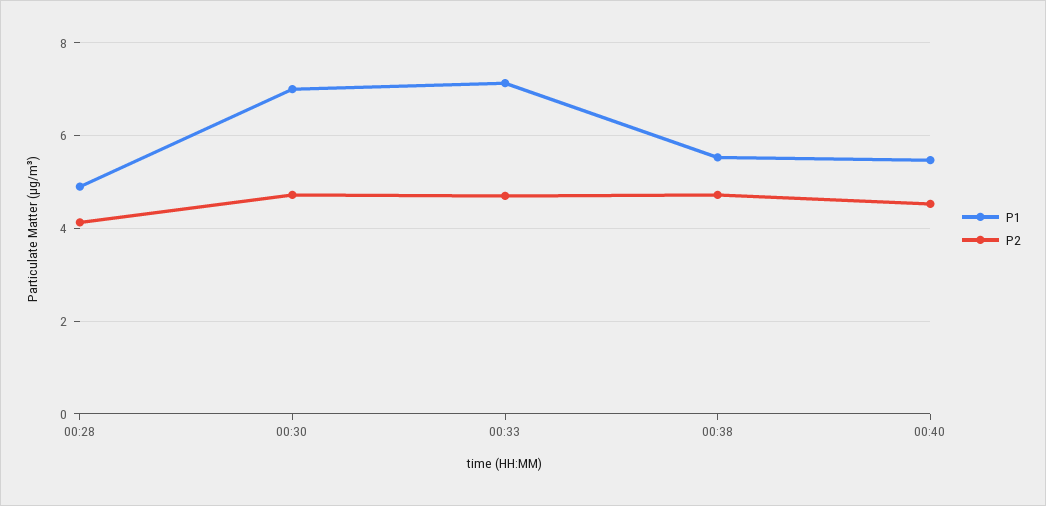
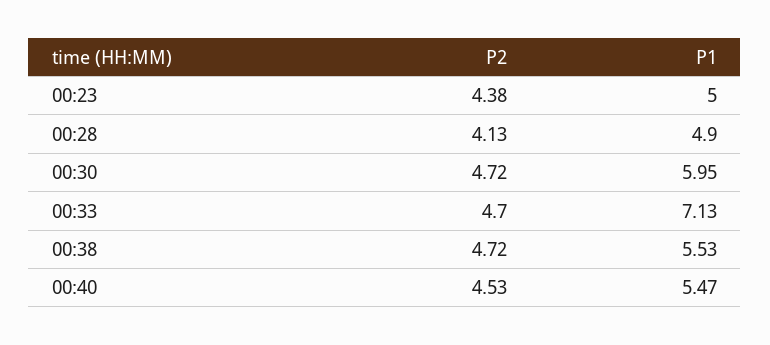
  {
    "P1": {
      "00:28": 4.9,
-     "00:30": 7,
+     "00:30": 5.95,
      "00:33": 7.13,
      "00:38": 5.53,
-     "00:40": 5.47
+     "00:40": 5.47,
+     "00:23": 5
    },
    "P2": {
      "00:28": 4.13,
      "00:30": 4.72,
      "00:33": 4.7,
      "00:38": 4.72,
-     "00:40": 4.53
+     "00:40": 4.53,
+     "00:23": 4.38
    }
  }

